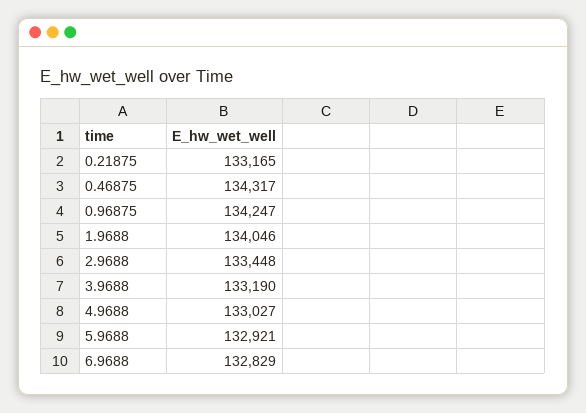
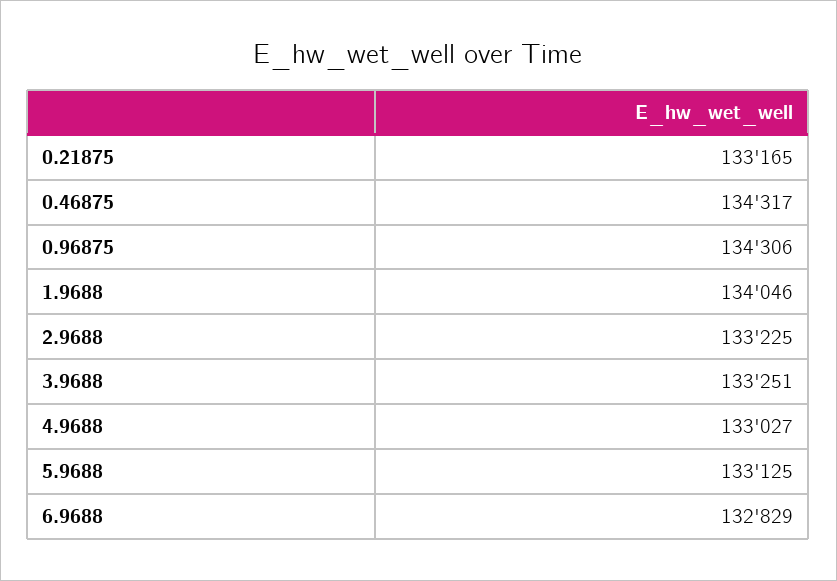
  {
    "0.21875": 133165,
    "0.46875": 134317,
-   "0.96875": 134247,
+   "0.96875": 134306,
    "1.9688": 134046,
-   "2.9688": 133448,
+   "2.9688": 133225,
-   "3.9688": 133190,
+   "3.9688": 133251,
    "4.9688": 133027,
-   "5.9688": 132921,
+   "5.9688": 133125,
    "6.9688": 132829
  }

